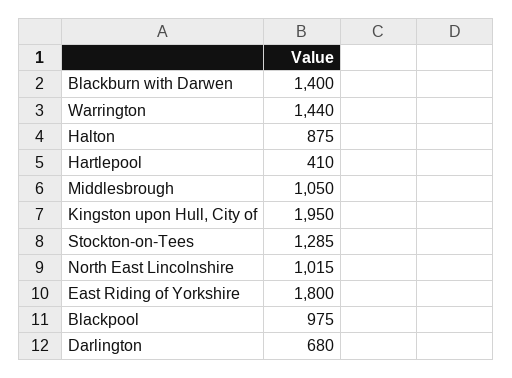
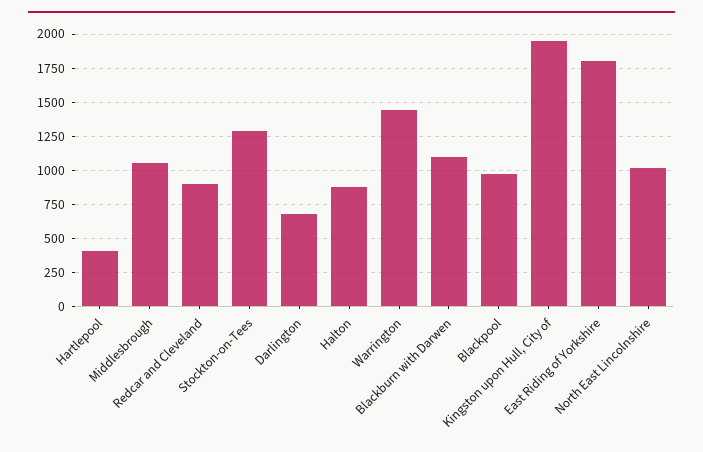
  {
-   "Blackburn with Darwen": 1400,
+   "Blackburn with Darwen": 1100,
    "Warrington": 1440,
    "Halton": 875,
    "Hartlepool": 410,
    "Middlesbrough": 1050,
    "Kingston upon Hull, City of": 1950,
    "Stockton-on-Tees": 1285,
    "North East Lincolnshire": 1015,
    "East Riding of Yorkshire": 1800,
    "Blackpool": 975,
-   "Darlington": 680
+   "Darlington": 680,
+   "Redcar and Cleveland": 900
  }

